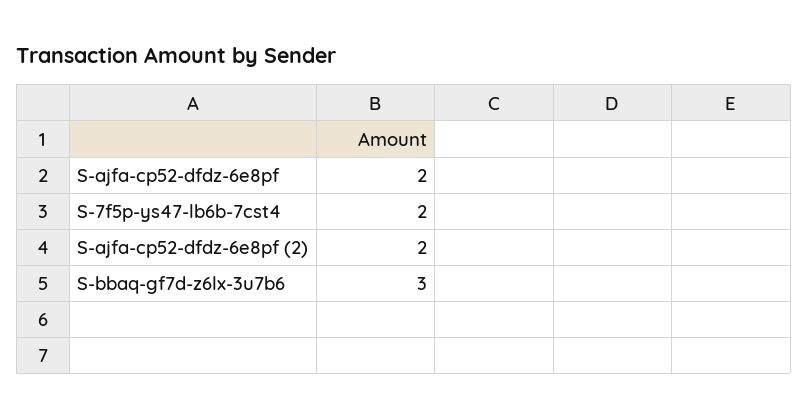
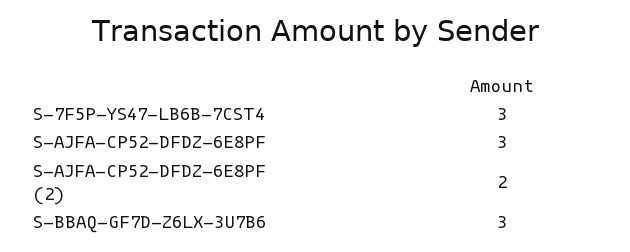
  {
-   "S-ajfa-cp52-dfdz-6e8pf": 2,
+   "S-ajfa-cp52-dfdz-6e8pf": 3,
-   "S-7f5p-ys47-lb6b-7cst4": 2,
+   "S-7f5p-ys47-lb6b-7cst4": 3,
    "S-ajfa-cp52-dfdz-6e8pf (2)": 2,
    "S-bbaq-gf7d-z6lx-3u7b6": 3
  }

